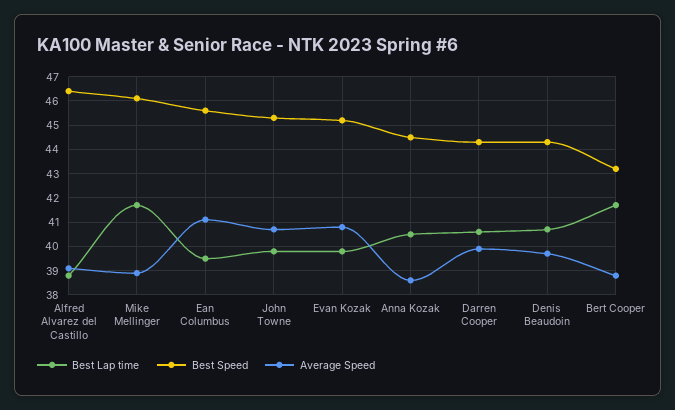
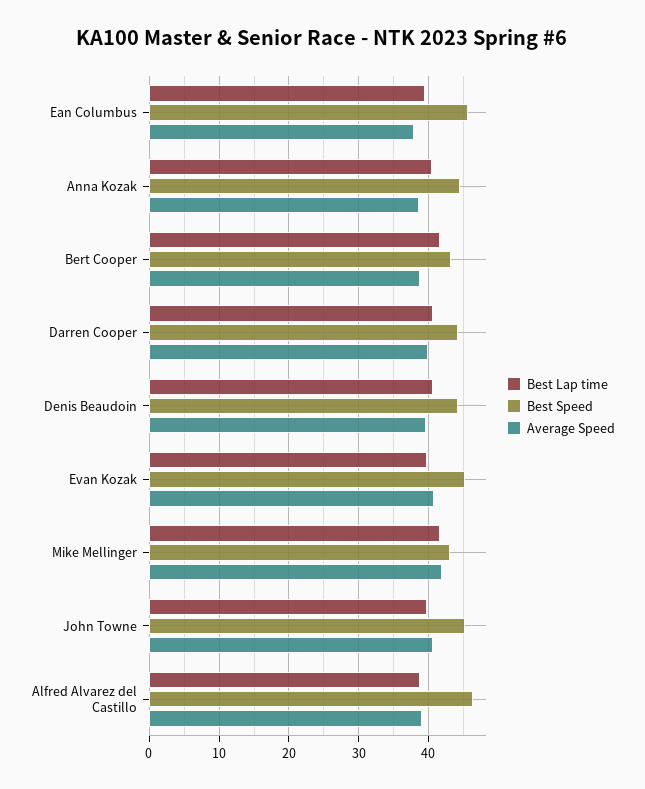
  {
    "Best Lap time": {
      "Alfred Alvarez del Castillo": 39,
      "Mike Mellinger": 41.5,
      "Ean Columbus": 39.5,
      "John Towne": 40,
      "Evan Kozak": 40,
      "Anna Kozak": 40.5,
      "Darren Cooper": 40.5,
      "Denis Beaudoin": 40.5,
      "Bert Cooper": 41.5
    },
    "Best Speed": {
      "Alfred Alvarez del Castillo": 46.5,
-     "Mike Mellinger": 46,
+     "Mike Mellinger": 43,
      "Ean Columbus": 45.5,
      "John Towne": 45.5,
      "Evan Kozak": 45,
      "Anna Kozak": 44.5,
      "Darren Cooper": 44.5,
      "Denis Beaudoin": 44.5,
      "Bert Cooper": 43
    },
    "Average Speed": {
      "Alfred Alvarez del Castillo": 39,
-     "Mike Mellinger": 39,
+     "Mike Mellinger": 42,
-     "Ean Columbus": 41,
+     "Ean Columbus": 38,
      "John Towne": 40.5,
      "Evan Kozak": 41,
      "Anna Kozak": 38.5,
      "Darren Cooper": 40,
      "Denis Beaudoin": 39.5,
      "Bert Cooper": 39
    }
  }

